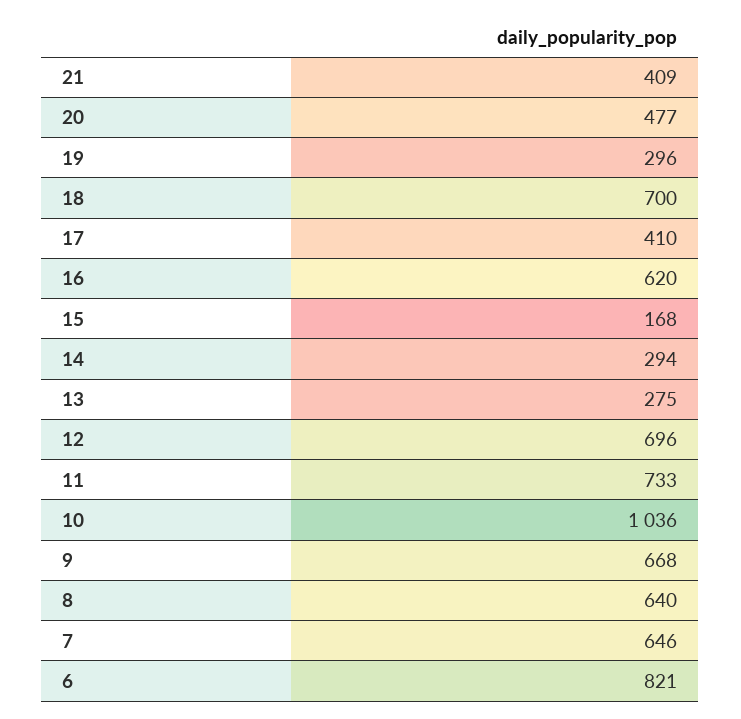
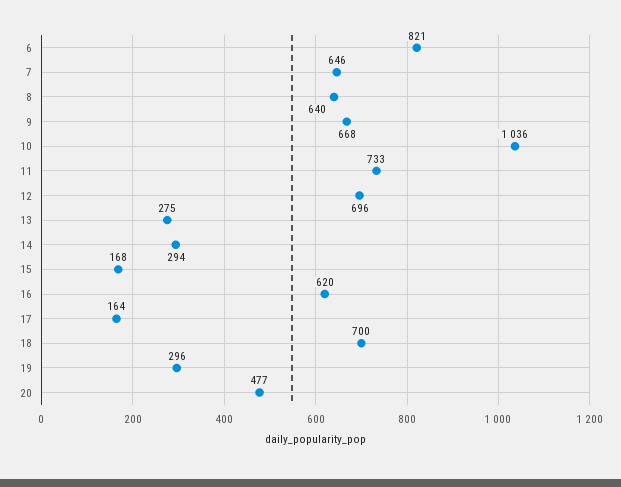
  {
-   "21": 409,
    "20": 477,
    "19": 296,
    "18": 700,
-   "17": 410,
+   "17": 164,
    "16": 620,
    "15": 168,
    "14": 294,
    "13": 275,
    "12": 696,
    "11": 733,
    "10": 1036,
    "9": 668,
    "8": 640,
    "7": 646,
    "6": 821
  }

